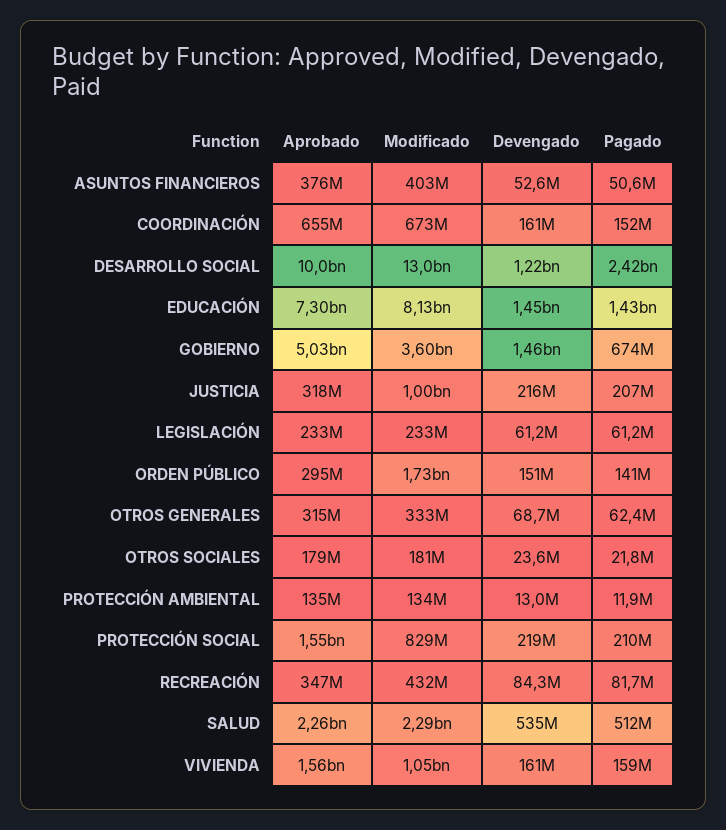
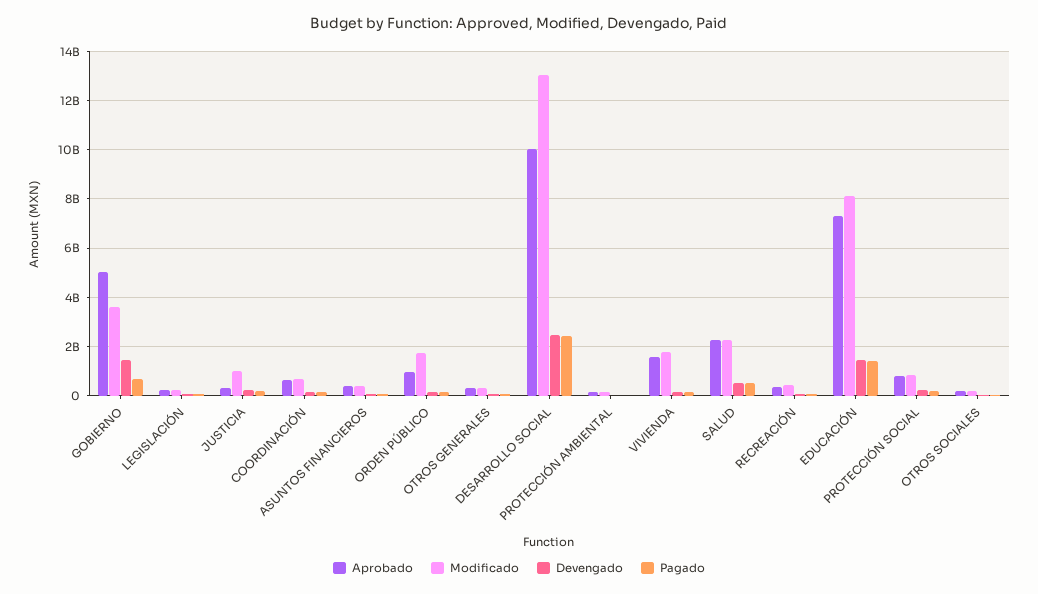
  {
    "Aprobado": {
      "ASUNTOS FINANCIEROS": 376000000,
      "COORDINACIÓN": 655000000,
      "DESARROLLO SOCIAL": 10000000000,
      "EDUCACIÓN": 7300000000,
      "GOBIERNO": 5030000000,
      "JUSTICIA": 318000000,
      "LEGISLACIÓN": 233000000,
-     "ORDEN PÚBLICO": 295000000,
+     "ORDEN PÚBLICO": 1000000000,
      "OTROS GENERALES": 315000000,
      "OTROS SOCIALES": 179000000,
      "PROTECCIÓN AMBIENTAL": 135000000,
-     "PROTECCIÓN SOCIAL": 1550000000,
+     "PROTECCIÓN SOCIAL": 750000000,
      "RECREACIÓN": 347000000,
      "SALUD": 2260000000,
      "VIVIENDA": 1560000000
    },
    "Modificado": {
      "ASUNTOS FINANCIEROS": 403000000,
      "COORDINACIÓN": 673000000,
      "DESARROLLO SOCIAL": 13000000000,
      "EDUCACIÓN": 8130000000,
      "GOBIERNO": 3600000000,
      "JUSTICIA": 1000000000,
      "LEGISLACIÓN": 233000000,
      "ORDEN PÚBLICO": 1730000000,
      "OTROS GENERALES": 333000000,
      "OTROS SOCIALES": 181000000,
      "PROTECCIÓN AMBIENTAL": 134000000,
      "PROTECCIÓN SOCIAL": 829000000,
      "RECREACIÓN": 432000000,
      "SALUD": 2290000000,
-     "VIVIENDA": 1050000000
+     "VIVIENDA": 1750000000
    },
    "Devengado": {
      "ASUNTOS FINANCIEROS": 52600000,
      "COORDINACIÓN": 161000000,
-     "DESARROLLO SOCIAL": 1220000000,
+     "DESARROLLO SOCIAL": 2500000000,
      "EDUCACIÓN": 1450000000,
      "GOBIERNO": 1460000000,
      "JUSTICIA": 216000000,
      "LEGISLACIÓN": 61200000,
      "ORDEN PÚBLICO": 151000000,
      "OTROS GENERALES": 68700000,
      "OTROS SOCIALES": 23600000,
      "PROTECCIÓN AMBIENTAL": 13000000,
      "PROTECCIÓN SOCIAL": 219000000,
      "RECREACIÓN": 84300000,
      "SALUD": 535000000,
      "VIVIENDA": 161000000
    },
    "Pagado": {
      "ASUNTOS FINANCIEROS": 50600000,
      "COORDINACIÓN": 152000000,
      "DESARROLLO SOCIAL": 2420000000,
      "EDUCACIÓN": 1430000000,
      "GOBIERNO": 674000000,
      "JUSTICIA": 207000000,
      "LEGISLACIÓN": 61200000,
      "ORDEN PÚBLICO": 141000000,
      "OTROS GENERALES": 62400000,
      "OTROS SOCIALES": 21800000,
      "PROTECCIÓN AMBIENTAL": 11900000,
      "PROTECCIÓN SOCIAL": 210000000,
      "RECREACIÓN": 81700000,
      "SALUD": 512000000,
      "VIVIENDA": 159000000
    }
  }

